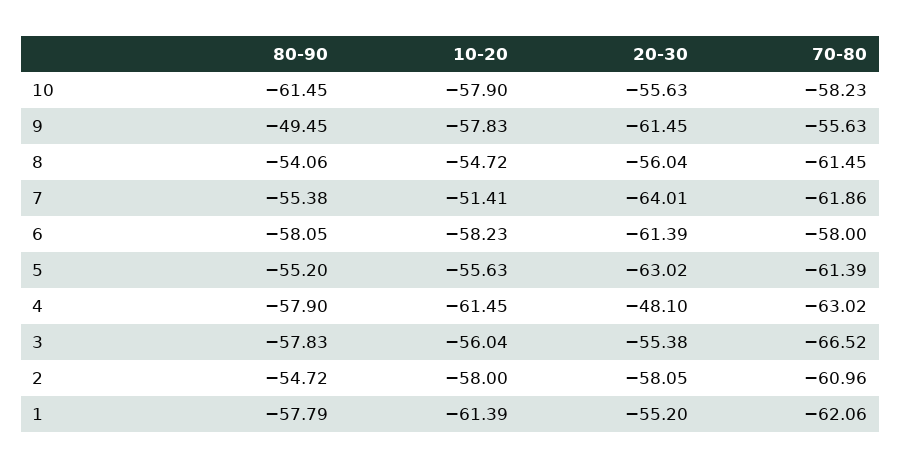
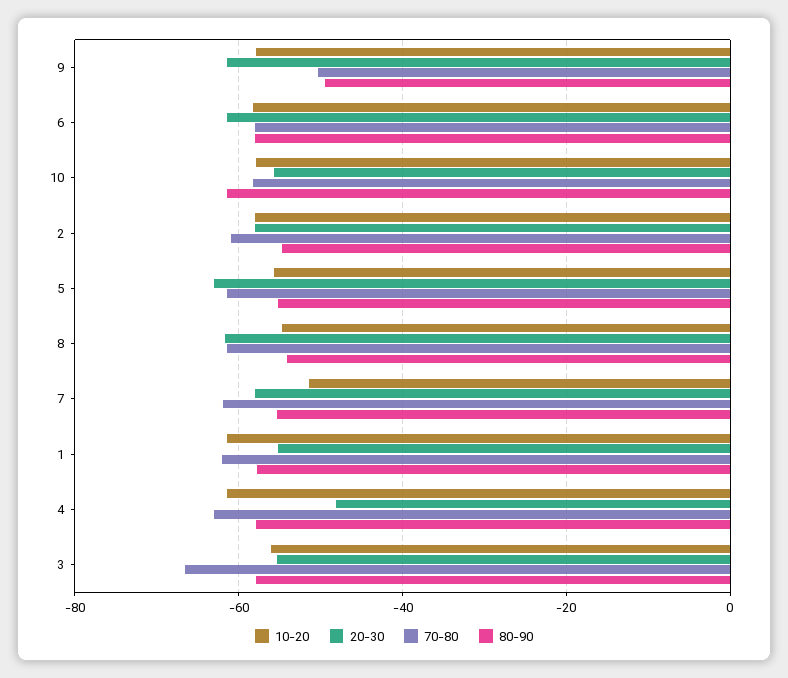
  {
    "80-90": {
      "10": -61.45,
      "9": -49.45,
      "8": -54.06,
      "7": -55.38,
      "6": -58.05,
      "5": -55.2,
      "4": -57.9,
      "3": -57.83,
      "2": -54.72,
      "1": -57.79
    },
    "10-20": {
      "10": -57.9,
      "9": -57.83,
      "8": -54.72,
      "7": -51.41,
      "6": -58.23,
      "5": -55.63,
      "4": -61.45,
      "3": -56.04,
      "2": -58,
      "1": -61.39
    },
    "20-30": {
      "10": -55.63,
      "9": -61.45,
-     "8": -56.04,
+     "8": -62,
-     "7": -64.01,
+     "7": -58,
      "6": -61.39,
      "5": -63.02,
      "4": -48.1,
      "3": -55.38,
      "2": -58.05,
      "1": -55.2
    },
    "70-80": {
      "10": -58.23,
-     "9": -55.63,
+     "9": -50,
      "8": -61.45,
      "7": -61.86,
      "6": -58,
      "5": -61.39,
      "4": -63.02,
      "3": -66.52,
      "2": -60.96,
      "1": -62.06
    }
  }

